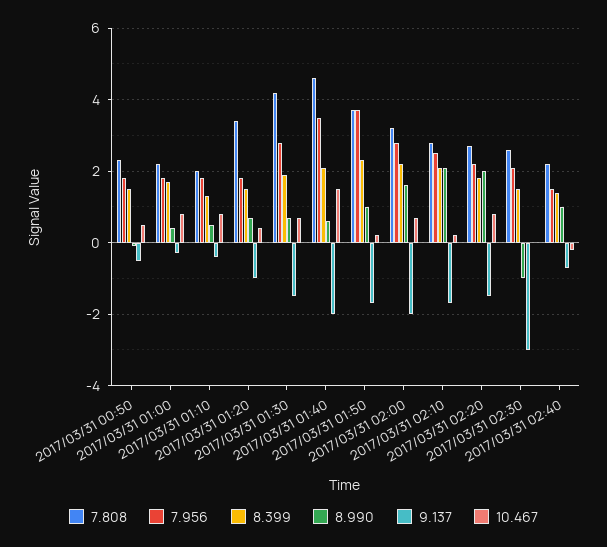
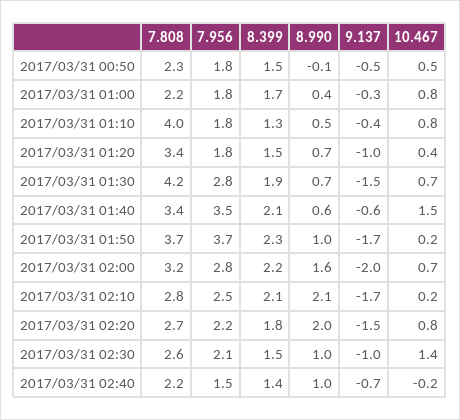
  {
    "7.808": {
      "2017/03/31 00:50": 2.3,
      "2017/03/31 01:00": 2.2,
-     "2017/03/31 01:10": 2,
+     "2017/03/31 01:10": 4,
      "2017/03/31 01:20": 3.4,
      "2017/03/31 01:30": 4.2,
-     "2017/03/31 01:40": 4.5,
+     "2017/03/31 01:40": 3.4,
      "2017/03/31 01:50": 3.7,
      "2017/03/31 02:00": 3.2,
      "2017/03/31 02:10": 2.8,
      "2017/03/31 02:20": 2.7,
      "2017/03/31 02:30": 2.6,
      "2017/03/31 02:40": 2.2
    },
    "7.956": {
      "2017/03/31 00:50": 1.8,
      "2017/03/31 01:00": 1.8,
      "2017/03/31 01:10": 1.8,
      "2017/03/31 01:20": 1.8,
      "2017/03/31 01:30": 2.8,
      "2017/03/31 01:40": 3.5,
      "2017/03/31 01:50": 3.7,
      "2017/03/31 02:00": 2.8,
      "2017/03/31 02:10": 2.5,
      "2017/03/31 02:20": 2.2,
      "2017/03/31 02:30": 2.1,
      "2017/03/31 02:40": 1.5
    },
    "8.399": {
      "2017/03/31 00:50": 1.5,
      "2017/03/31 01:00": 1.7,
      "2017/03/31 01:10": 1.3,
      "2017/03/31 01:20": 1.5,
      "2017/03/31 01:30": 1.9,
      "2017/03/31 01:40": 2.1,
      "2017/03/31 01:50": 2.3,
      "2017/03/31 02:00": 2.2,
      "2017/03/31 02:10": 2.1,
      "2017/03/31 02:20": 1.8,
      "2017/03/31 02:30": 1.5,
      "2017/03/31 02:40": 1.4
    },
    "8.990": {
      "2017/03/31 00:50": -0.1,
      "2017/03/31 01:00": 0.4,
      "2017/03/31 01:10": 0.5,
      "2017/03/31 01:20": 0.7,
      "2017/03/31 01:30": 0.7,
      "2017/03/31 01:40": 0.6,
      "2017/03/31 01:50": 1,
      "2017/03/31 02:00": 1.6,
      "2017/03/31 02:10": 2.1,
      "2017/03/31 02:20": 2,
-     "2017/03/31 02:30": -1,
+     "2017/03/31 02:30": 1,
      "2017/03/31 02:40": 1
    },
    "9.137": {
      "2017/03/31 00:50": -0.5,
      "2017/03/31 01:00": -0.3,
      "2017/03/31 01:10": -0.4,
      "2017/03/31 01:20": -1,
      "2017/03/31 01:30": -1.5,
-     "2017/03/31 01:40": -2,
+     "2017/03/31 01:40": -0.6,
      "2017/03/31 01:50": -1.7,
      "2017/03/31 02:00": -2,
      "2017/03/31 02:10": -1.7,
      "2017/03/31 02:20": -1.5,
-     "2017/03/31 02:30": -3,
+     "2017/03/31 02:30": -1,
      "2017/03/31 02:40": -0.7
    },
    "10.467": {
      "2017/03/31 00:50": 0.5,
      "2017/03/31 01:00": 0.8,
      "2017/03/31 01:10": 0.8,
      "2017/03/31 01:20": 0.4,
      "2017/03/31 01:30": 0.7,
      "2017/03/31 01:40": 1.5,
      "2017/03/31 01:50": 0.2,
      "2017/03/31 02:00": 0.7,
      "2017/03/31 02:10": 0.2,
      "2017/03/31 02:20": 0.8,
-     "2017/03/31 02:30": 0,
+     "2017/03/31 02:30": 1.4,
      "2017/03/31 02:40": -0.2
    }
  }

